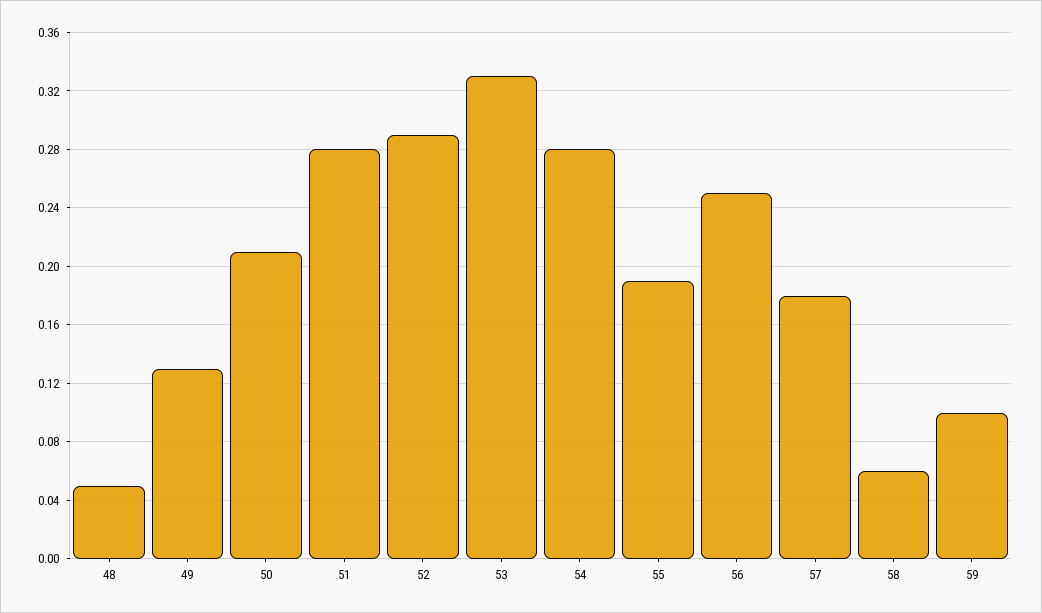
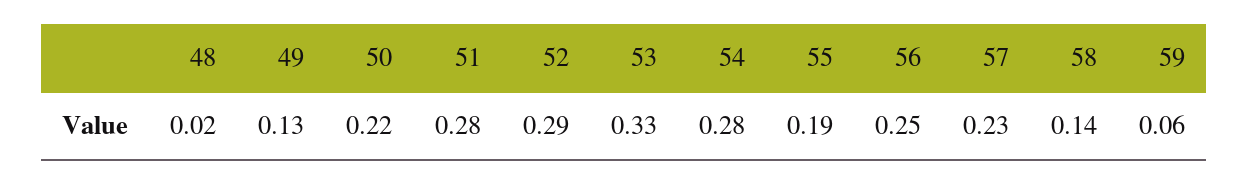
  {
-   "48": 0.05,
+   "48": 0.02,
    "49": 0.13,
-   "50": 0.21,
+   "50": 0.22,
    "51": 0.28,
    "52": 0.29,
    "53": 0.33,
    "54": 0.28,
    "55": 0.19,
    "56": 0.25,
-   "57": 0.18,
+   "57": 0.23,
-   "58": 0.06,
+   "58": 0.14,
-   "59": 0.1
+   "59": 0.06
  }

